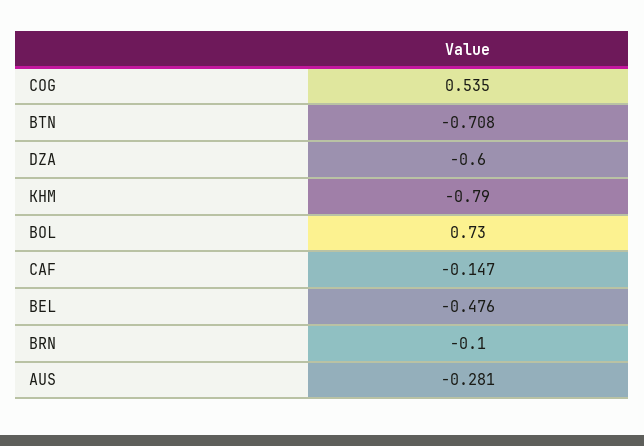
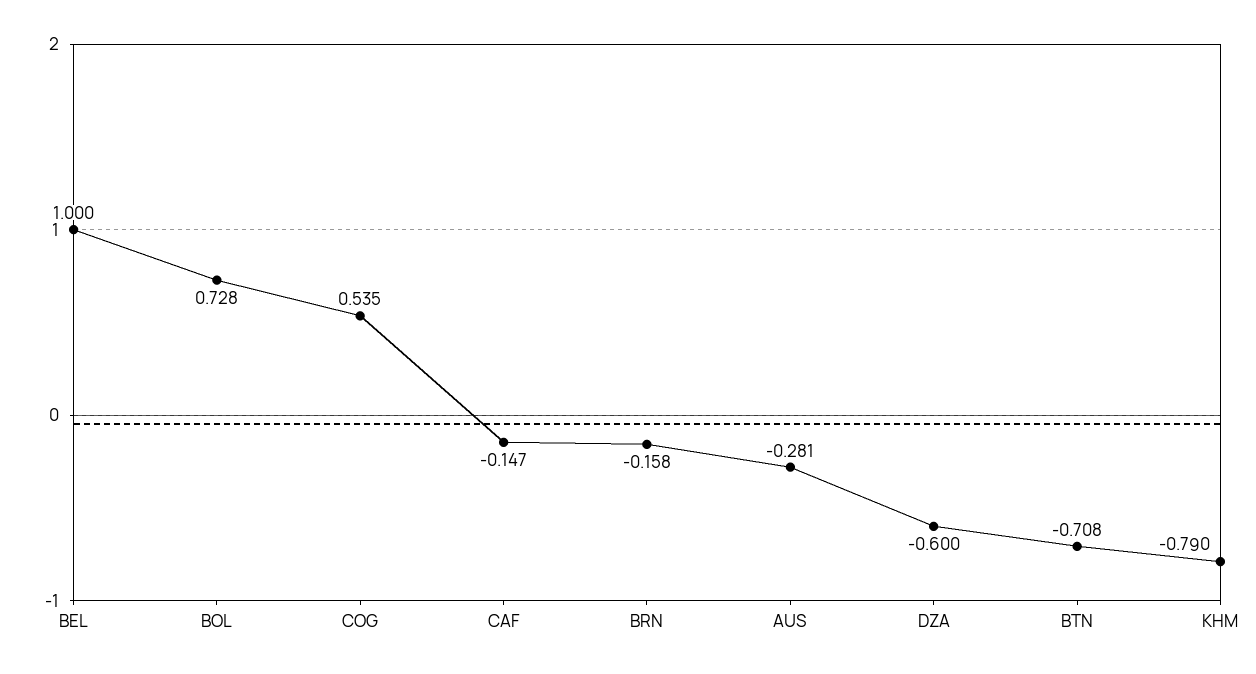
  {
    "COG": 0.535,
    "BTN": -0.708,
    "DZA": -0.6,
    "KHM": -0.79,
-   "BOL": 0.73,
+   "BOL": 0.728,
    "CAF": -0.147,
-   "BEL": -0.476,
+   "BEL": 1,
-   "BRN": -0.1,
+   "BRN": -0.158,
    "AUS": -0.281
  }

